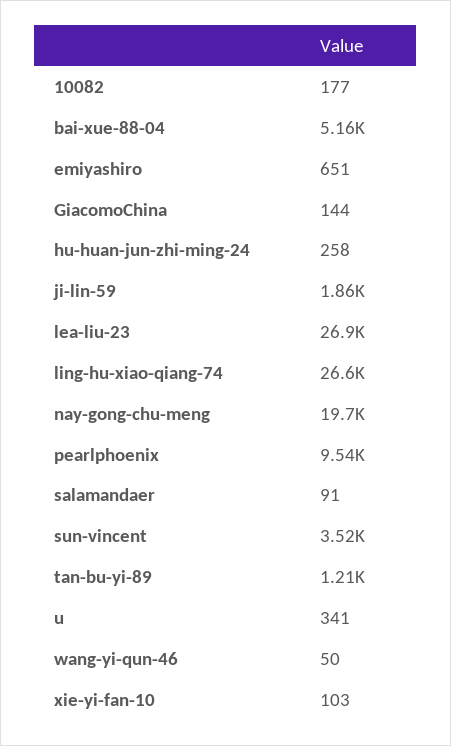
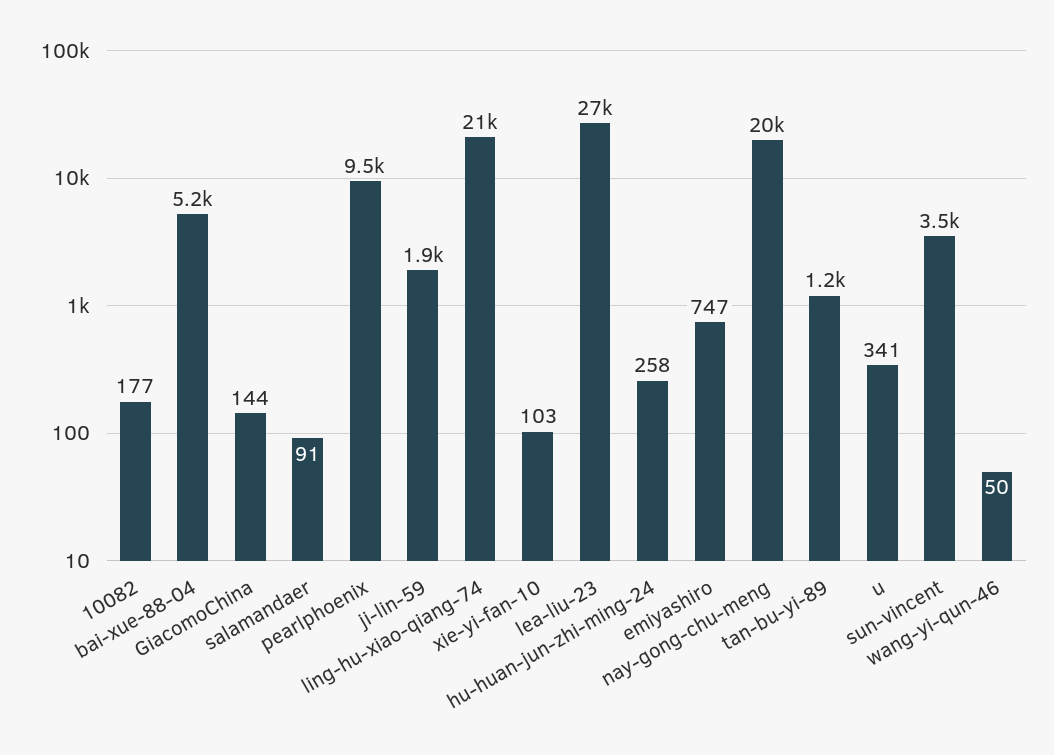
  {
    "10082": 177,
    "bai-xue-88-04": 5160,
-   "emiyashiro": 651,
+   "emiyashiro": 747,
    "GiacomoChina": 144,
    "hu-huan-jun-zhi-ming-24": 258,
    "ji-lin-59": 1860,
    "lea-liu-23": 26900,
-   "ling-hu-xiao-qiang-74": 26600,
+   "ling-hu-xiao-qiang-74": 21000,
    "nay-gong-chu-meng": 19700,
    "pearlphoenix": 9540,
    "salamandaer": 91,
    "sun-vincent": 3520,
    "tan-bu-yi-89": 1210,
    "u": 341,
    "wang-yi-qun-46": 50,
    "xie-yi-fan-10": 103
  }

